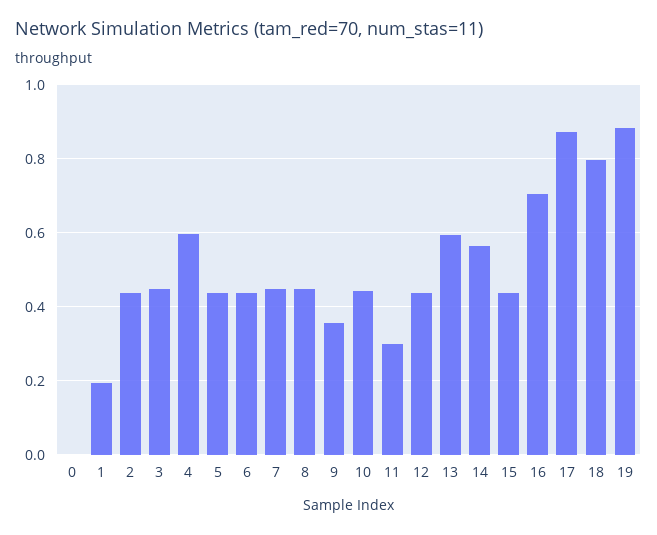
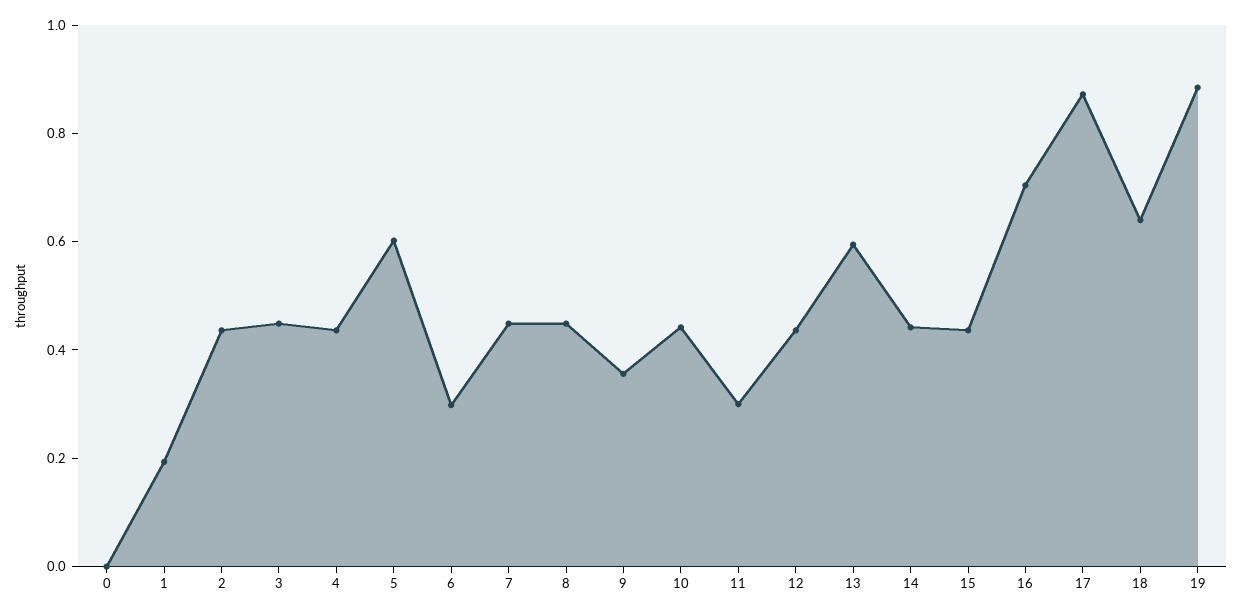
  {
    "0": 0,
    "1": 0.2,
    "2": 0.44,
    "3": 0.44,
-   "4": 0.6,
+   "4": 0.45,
-   "5": 0.44,
+   "5": 0.6,
-   "6": 0.44,
+   "6": 0.3,
    "7": 0.44,
    "8": 0.44,
    "9": 0.36,
    "10": 0.44,
    "11": 0.3,
    "12": 0.44,
    "13": 0.6,
-   "14": 0.56,
+   "14": 0.45,
    "15": 0.44,
    "16": 0.7,
    "17": 0.88,
-   "18": 0.8,
+   "18": 0.65,
    "19": 0.88
  }

